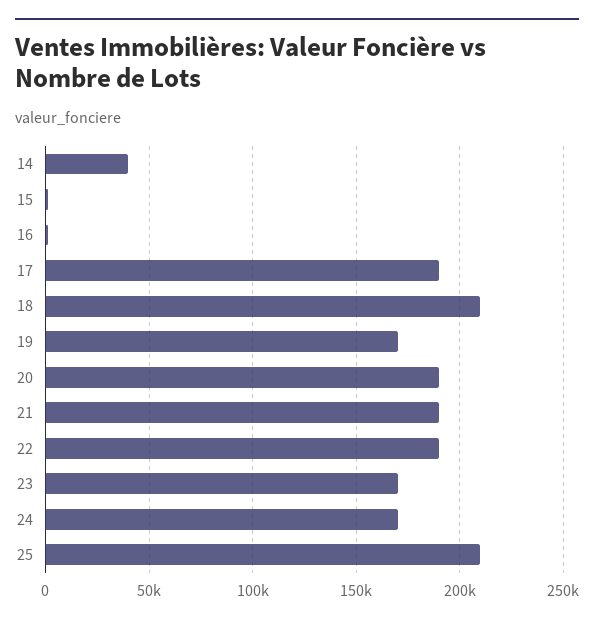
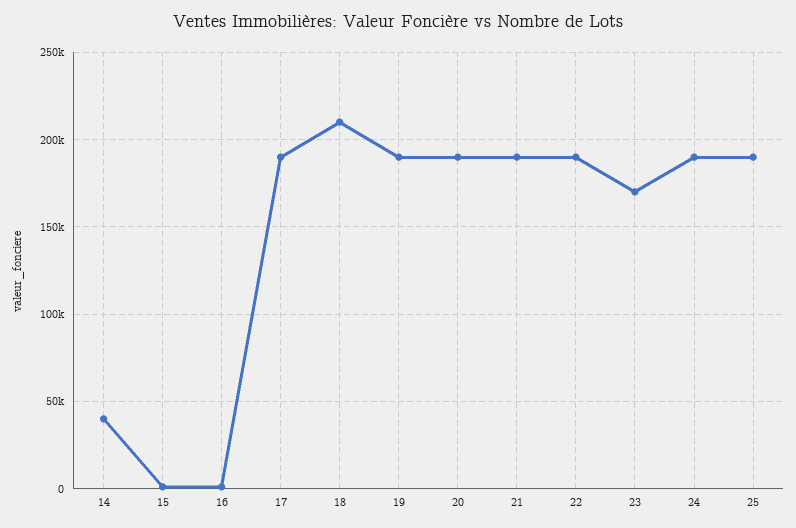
  {
    "14": 40000,
    "15": 0,
    "16": 0,
    "17": 190000,
    "18": 210000,
-   "19": 170000,
+   "19": 190000,
    "20": 190000,
    "21": 190000,
    "22": 190000,
    "23": 170000,
-   "24": 170000,
+   "24": 190000,
-   "25": 210000
+   "25": 190000
  }

